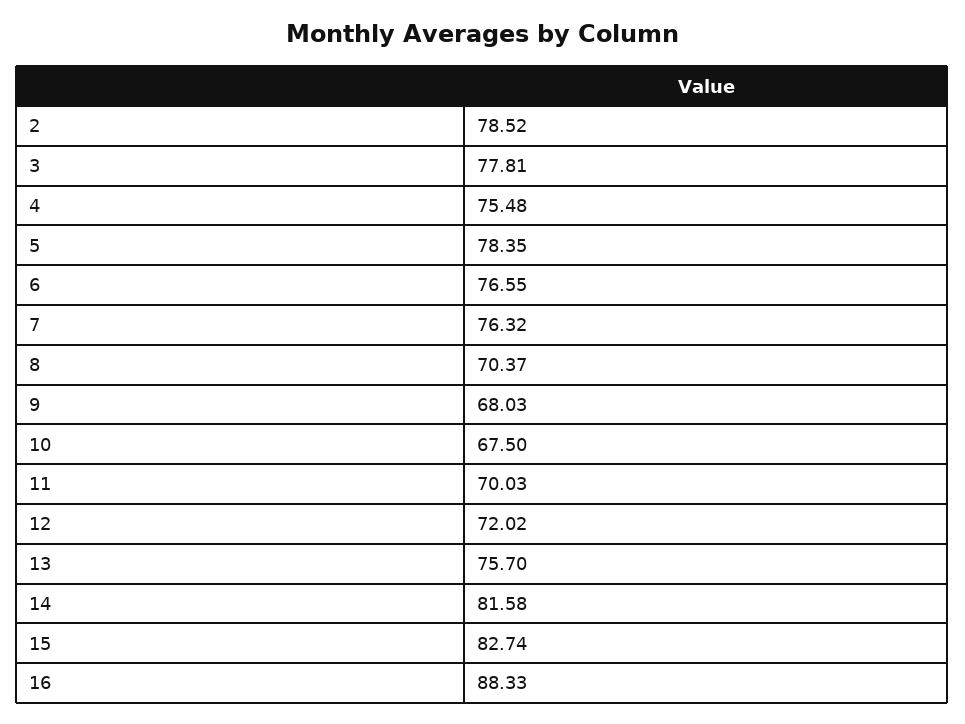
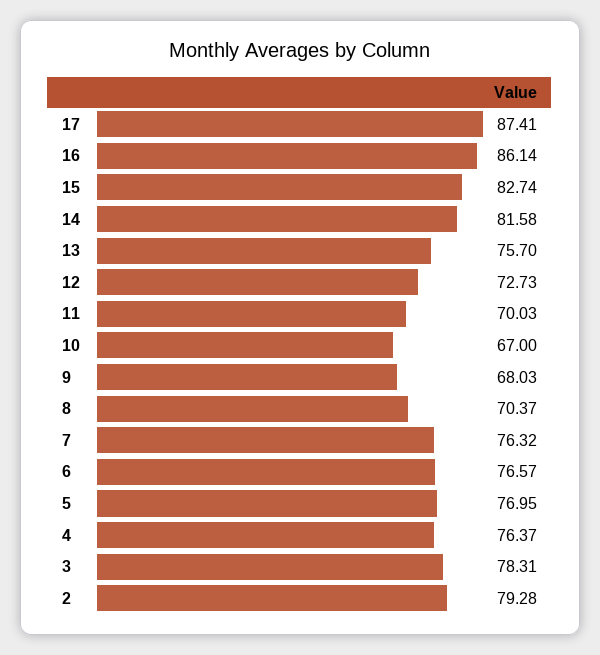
  {
-   "2": 78.52,
+   "2": 79.28,
-   "3": 77.81,
+   "3": 78.31,
-   "4": 75.48,
+   "4": 76.37,
-   "5": 78.35,
+   "5": 76.95,
-   "6": 76.55,
+   "6": 76.57,
    "7": 76.32,
    "8": 70.37,
    "9": 68.03,
-   "10": 67.5,
+   "10": 67,
    "11": 70.03,
-   "12": 72.02,
+   "12": 72.73,
    "13": 75.7,
    "14": 81.58,
    "15": 82.74,
-   "16": 88.33
+   "16": 86.14,
+   "17": 87.41
  }

